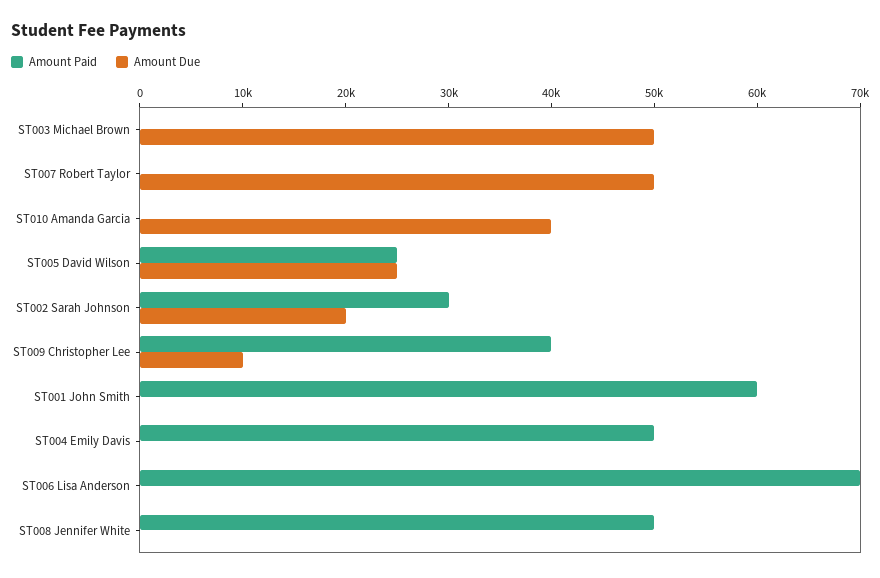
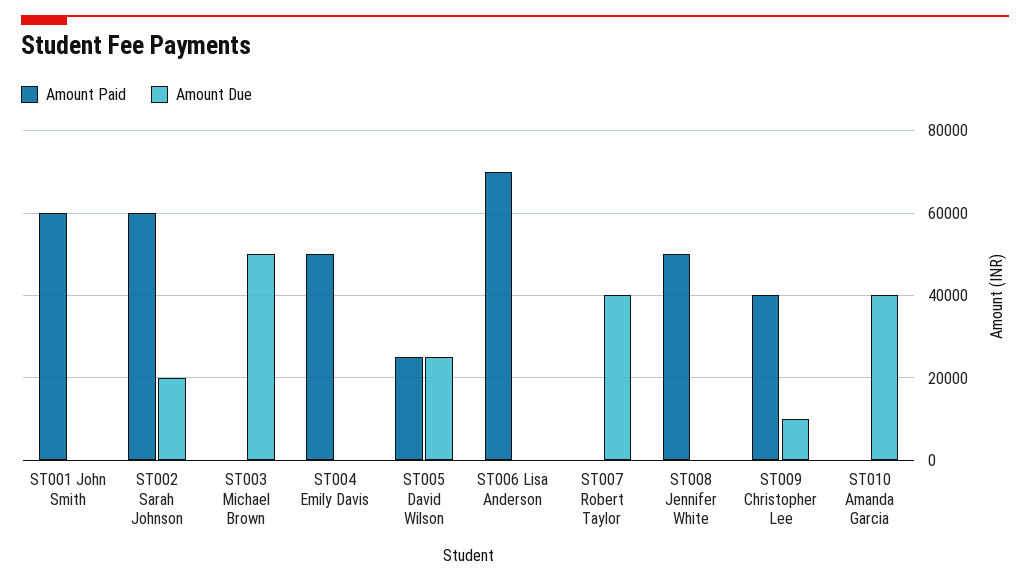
  {
    "Amount Paid": {
      "ST003 Michael Brown": 0,
      "ST007 Robert Taylor": 0,
      "ST010 Amanda Garcia": 0,
      "ST005 David Wilson": 26000,
-     "ST002 Sarah Johnson": 30000,
+     "ST002 Sarah Johnson": 60000,
      "ST009 Christopher Lee": 40000,
      "ST001 John Smith": 60000,
      "ST004 Emily Davis": 50000,
      "ST006 Lisa Anderson": 70000,
      "ST008 Jennifer White": 50000
    },
    "Amount Due": {
      "ST003 Michael Brown": 50000,
-     "ST007 Robert Taylor": 50000,
+     "ST007 Robert Taylor": 40000,
      "ST010 Amanda Garcia": 40000,
      "ST005 David Wilson": 26000,
      "ST002 Sarah Johnson": 20000,
      "ST009 Christopher Lee": 10000,
      "ST001 John Smith": 0,
      "ST004 Emily Davis": 0,
      "ST006 Lisa Anderson": 0,
      "ST008 Jennifer White": 0
    }
  }

